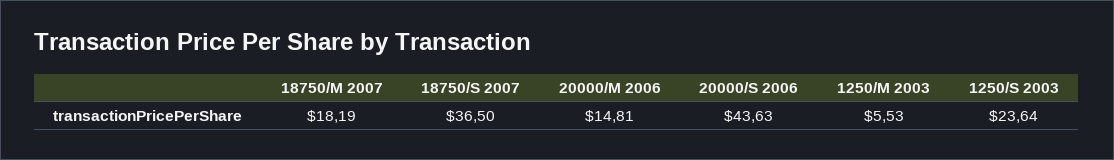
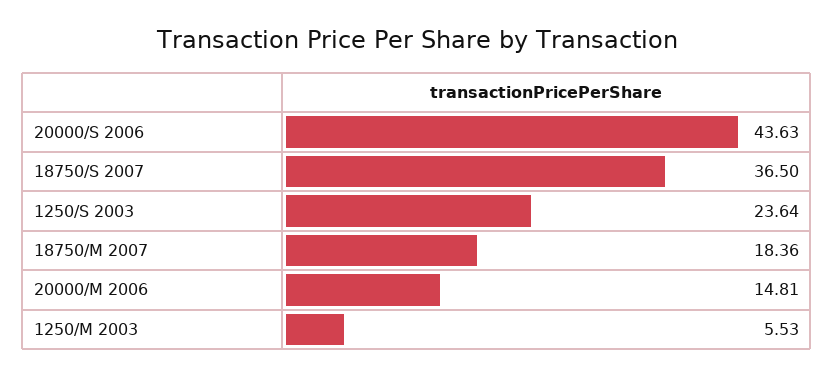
  {
-   "18750/M 2007": 18.19,
+   "18750/M 2007": 18.36,
    "18750/S 2007": 36.5,
    "20000/M 2006": 14.81,
    "20000/S 2006": 43.63,
    "1250/M 2003": 5.53,
    "1250/S 2003": 23.64
  }

